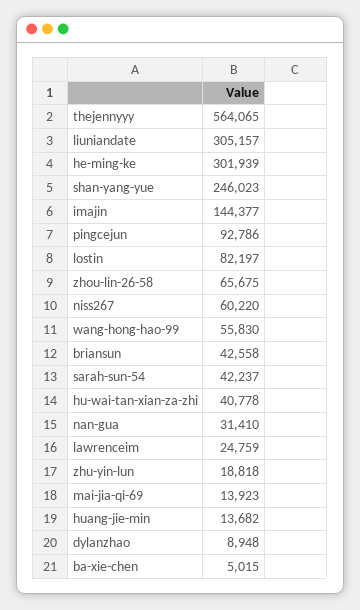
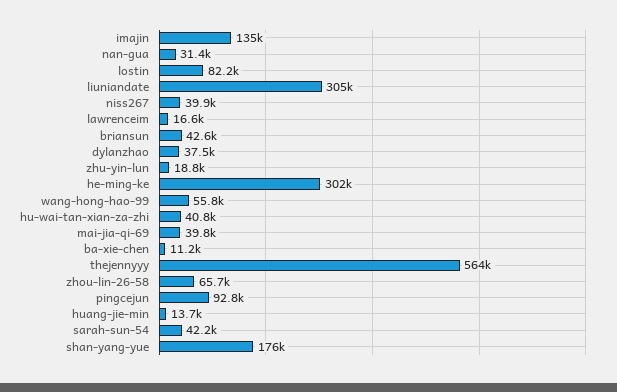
  {
    "thejennyyy": 564065,
    "liuniandate": 305157,
    "he-ming-ke": 301939,
-   "shan-yang-yue": 246023,
+   "shan-yang-yue": 176000,
-   "imajin": 144377,
+   "imajin": 135000,
    "pingcejun": 92786,
    "lostin": 82197,
    "zhou-lin-26-58": 65675,
-   "niss267": 60220,
+   "niss267": 39900,
    "wang-hong-hao-99": 55830,
    "briansun": 42558,
    "sarah-sun-54": 42237,
    "hu-wai-tan-xian-za-zhi": 40778,
    "nan-gua": 31410,
-   "lawrenceim": 24759,
+   "lawrenceim": 16600,
    "zhu-yin-lun": 18818,
-   "mai-jia-qi-69": 13923,
+   "mai-jia-qi-69": 39800,
    "huang-jie-min": 13682,
-   "dylanzhao": 8948,
+   "dylanzhao": 37500,
-   "ba-xie-chen": 5015
+   "ba-xie-chen": 11200
  }

